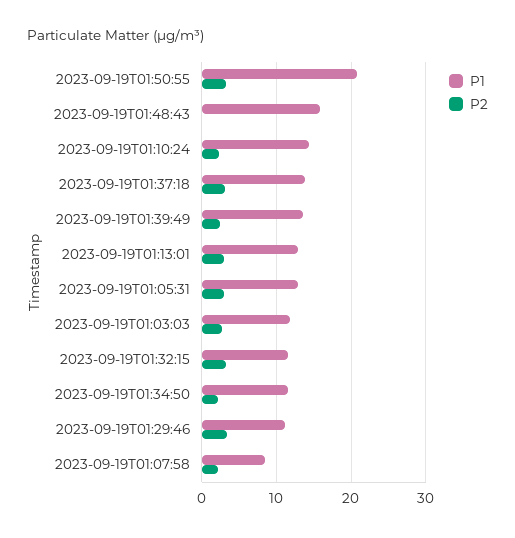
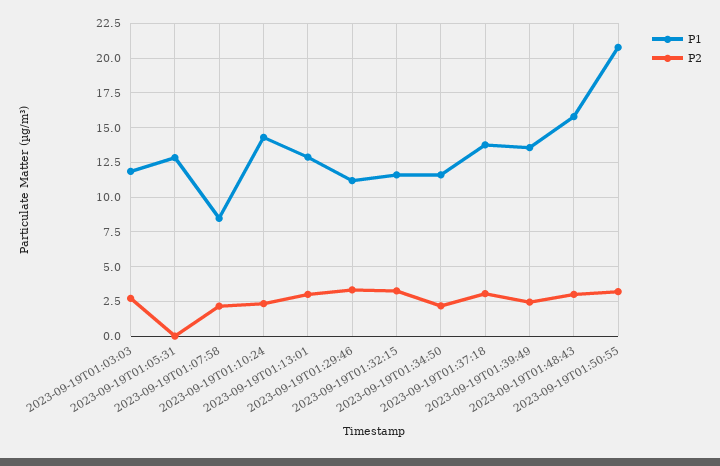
  {
    "P1": {
      "2023-09-19T01:50:55": 21,
      "2023-09-19T01:48:43": 16,
      "2023-09-19T01:10:24": 14.5,
      "2023-09-19T01:37:18": 14,
      "2023-09-19T01:39:49": 13.5,
      "2023-09-19T01:13:01": 13,
      "2023-09-19T01:05:31": 13,
      "2023-09-19T01:03:03": 12,
      "2023-09-19T01:32:15": 11.5,
      "2023-09-19T01:34:50": 11.5,
      "2023-09-19T01:29:46": 11,
      "2023-09-19T01:07:58": 8.5
    },
    "P2": {
      "2023-09-19T01:50:55": 3,
-     "2023-09-19T01:48:43": 0,
+     "2023-09-19T01:48:43": 3,
      "2023-09-19T01:10:24": 2.5,
      "2023-09-19T01:37:18": 3,
      "2023-09-19T01:39:49": 2.5,
      "2023-09-19T01:13:01": 3,
-     "2023-09-19T01:05:31": 3,
+     "2023-09-19T01:05:31": 0,
      "2023-09-19T01:03:03": 2.5,
      "2023-09-19T01:32:15": 3.5,
      "2023-09-19T01:34:50": 2,
      "2023-09-19T01:29:46": 3.5,
      "2023-09-19T01:07:58": 2
    }
  }

